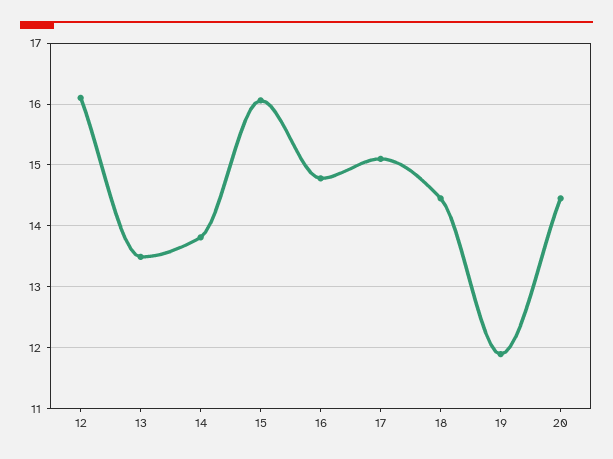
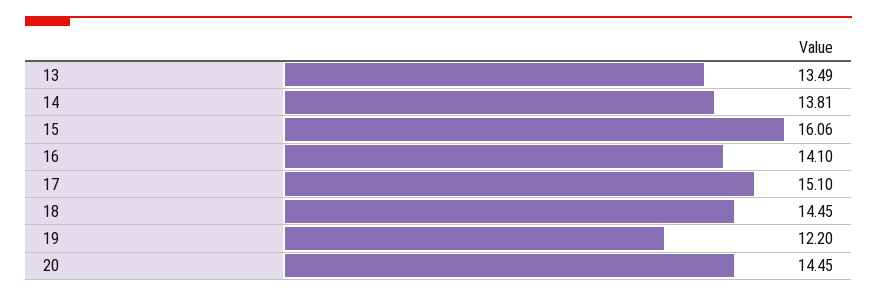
  {
-   "12": 16.1,
    "13": 13.49,
    "14": 13.81,
    "15": 16.06,
-   "16": 14.8,
+   "16": 14.1,
    "17": 15.1,
    "18": 14.45,
-   "19": 11.9,
+   "19": 12.2,
    "20": 14.45
  }

